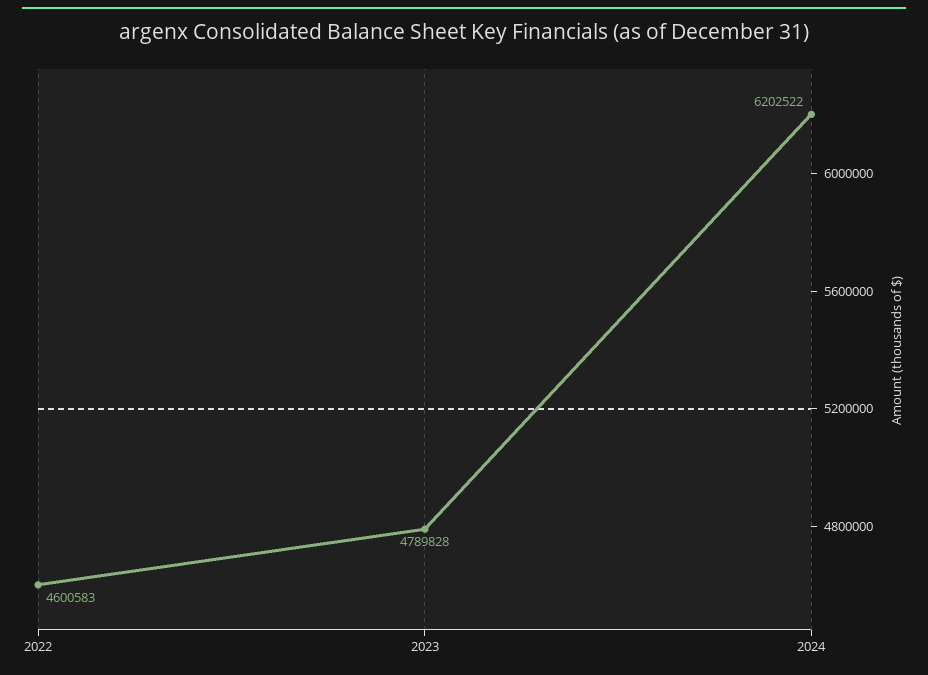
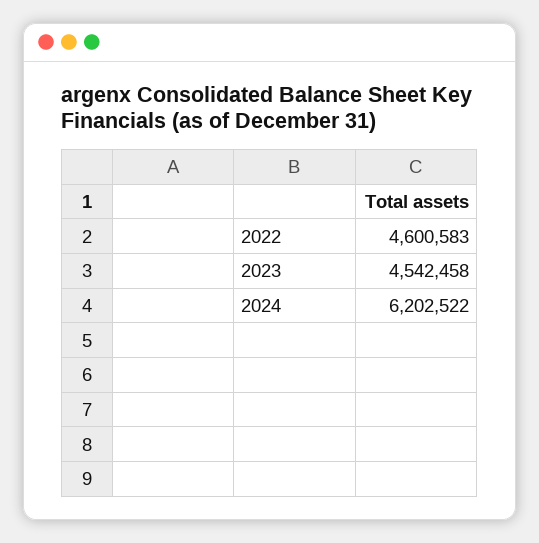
  {
    "2022": 4600583,
-   "2023": 4789828,
+   "2023": 4542458,
    "2024": 6202522
  }

